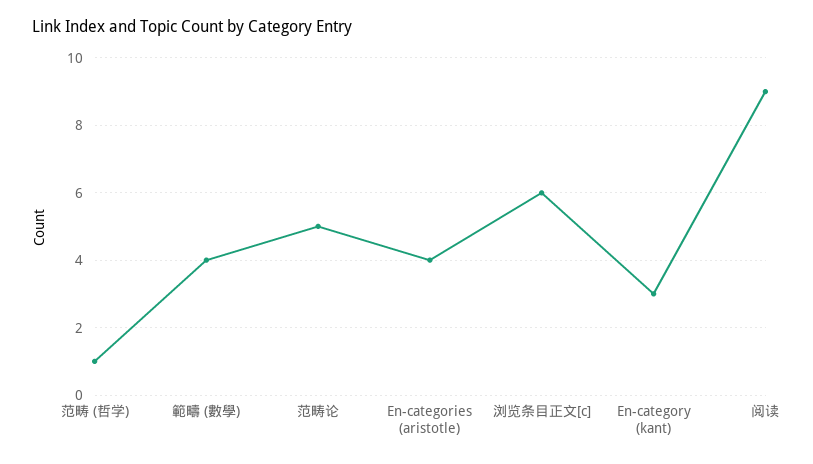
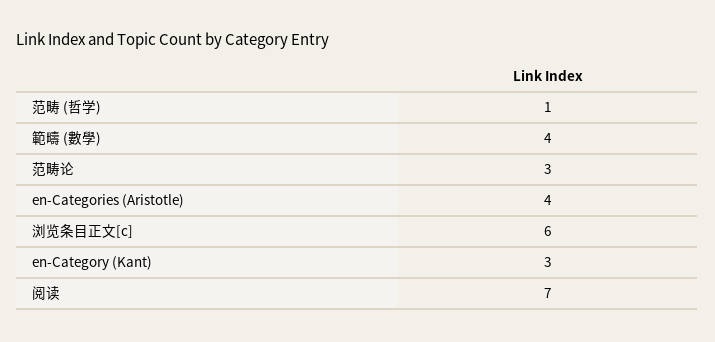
  {
    "范畴 (哲学)": 1,
    "範疇 (數學)": 4,
-   "范畴论": 5,
+   "范畴论": 3,
    "En-categories (aristotle)": 4,
    "浏览条目正文[c]": 6,
    "En-category (kant)": 3,
-   "阅读": 9
+   "阅读": 7
  }

